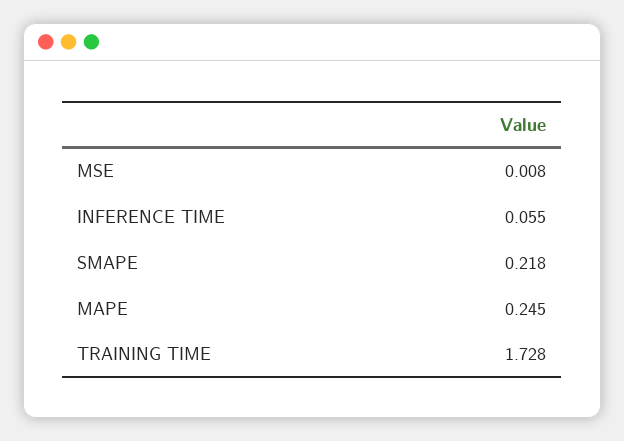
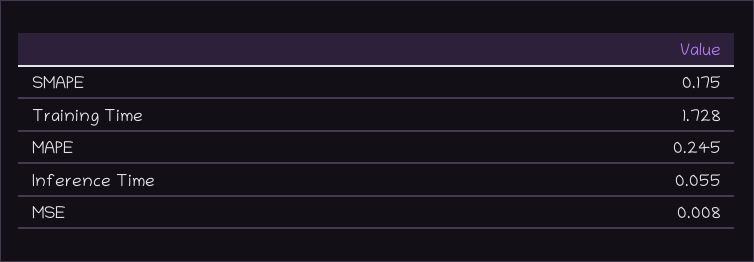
  {
    "MSE": 0.008,
    "INFERENCE TIME": 0.055,
-   "SMAPE": 0.218,
+   "SMAPE": 0.175,
    "MAPE": 0.245,
    "TRAINING TIME": 1.728
  }

